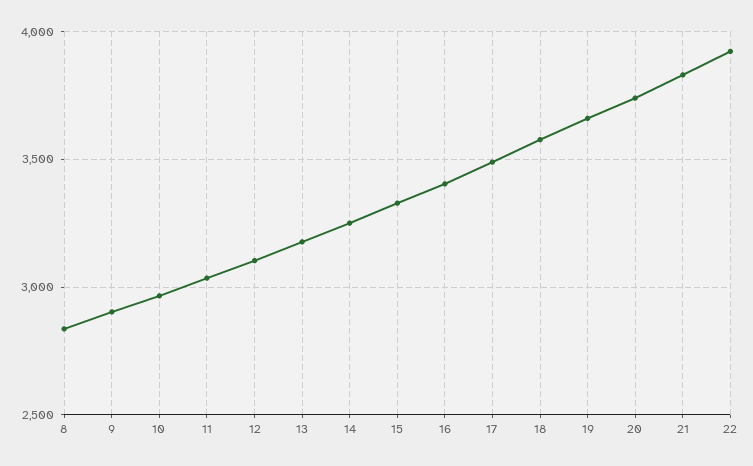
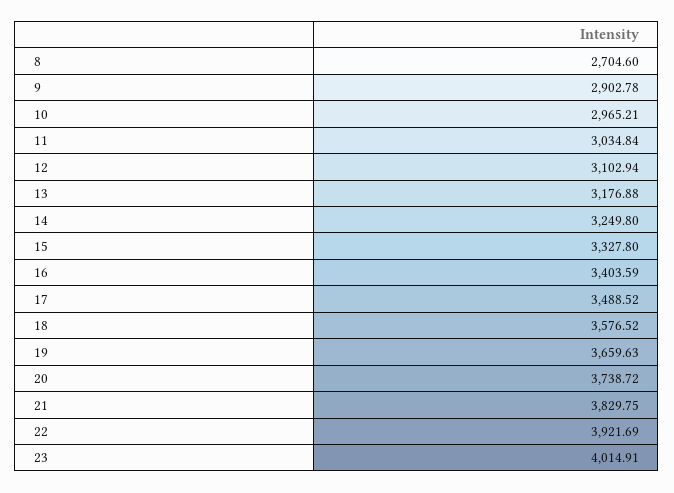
  {
-   "8": 2850,
+   "8": 2704.6,
    "9": 2902.78,
    "10": 2965.21,
    "11": 3034.84,
    "12": 3102.94,
    "13": 3176.88,
    "14": 3249.8,
    "15": 3327.8,
    "16": 3403.59,
    "17": 3488.52,
    "18": 3576.52,
    "19": 3659.63,
    "20": 3738.72,
    "21": 3829.75,
-   "22": 3921.69
+   "22": 3921.69,
+   "23": 4014.91
  }

